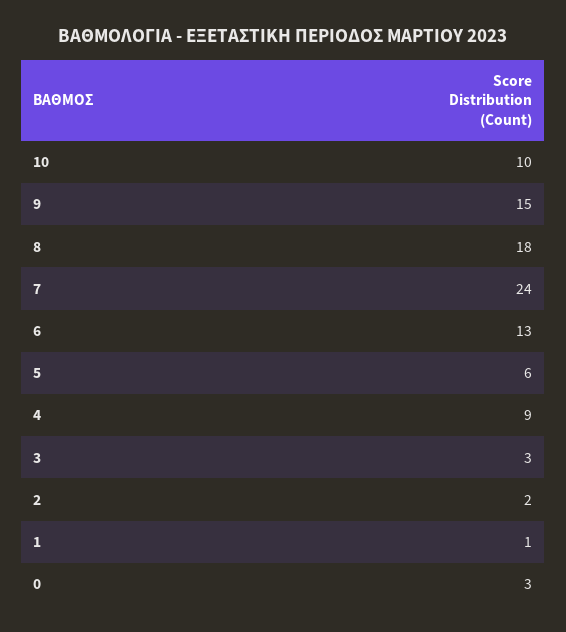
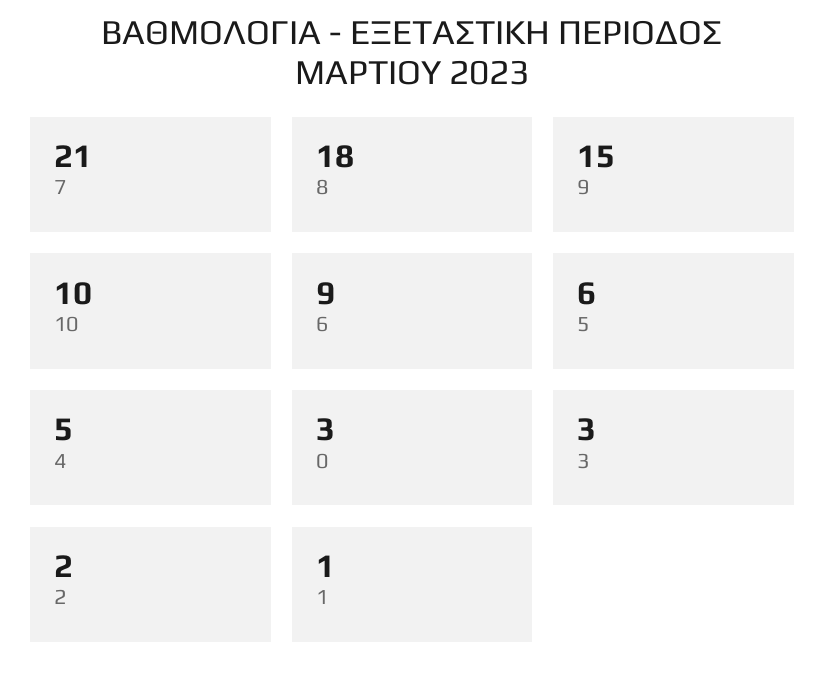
  {
    "10": 10,
    "9": 15,
    "8": 18,
-   "7": 24,
+   "7": 21,
-   "6": 13,
+   "6": 9,
    "5": 6,
-   "4": 9,
+   "4": 5,
    "3": 3,
    "2": 2,
    "1": 1,
    "0": 3
  }

